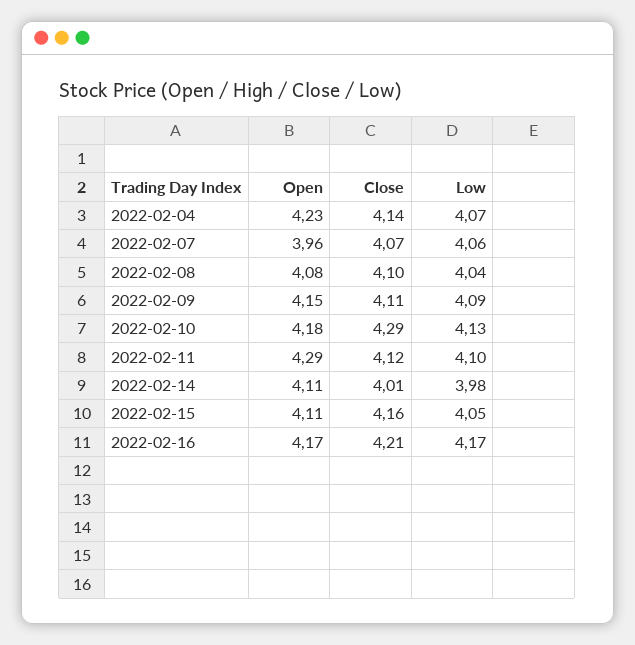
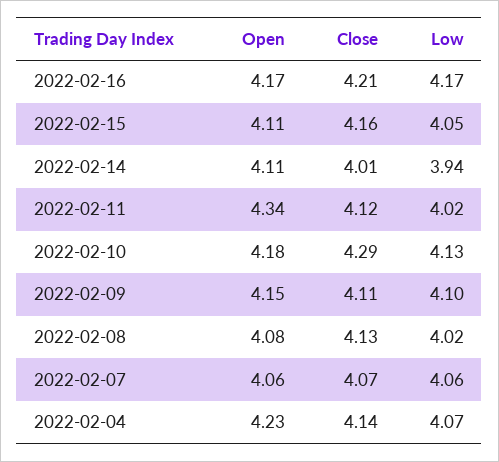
  {
    "Open": {
      "2022-02-04": 4.23,
-     "2022-02-07": 3.96,
+     "2022-02-07": 4.06,
      "2022-02-08": 4.08,
      "2022-02-09": 4.15,
      "2022-02-10": 4.18,
-     "2022-02-11": 4.29,
+     "2022-02-11": 4.34,
      "2022-02-14": 4.11,
      "2022-02-15": 4.11,
      "2022-02-16": 4.17
    },
    "Close": {
      "2022-02-04": 4.14,
      "2022-02-07": 4.07,
-     "2022-02-08": 4.1,
+     "2022-02-08": 4.13,
      "2022-02-09": 4.11,
      "2022-02-10": 4.29,
      "2022-02-11": 4.12,
      "2022-02-14": 4.01,
      "2022-02-15": 4.16,
      "2022-02-16": 4.21
    },
    "Low": {
      "2022-02-04": 4.07,
      "2022-02-07": 4.06,
-     "2022-02-08": 4.04,
+     "2022-02-08": 4.02,
-     "2022-02-09": 4.09,
+     "2022-02-09": 4.1,
      "2022-02-10": 4.13,
-     "2022-02-11": 4.1,
+     "2022-02-11": 4.02,
-     "2022-02-14": 3.98,
+     "2022-02-14": 3.94,
      "2022-02-15": 4.05,
      "2022-02-16": 4.17
    }
  }

